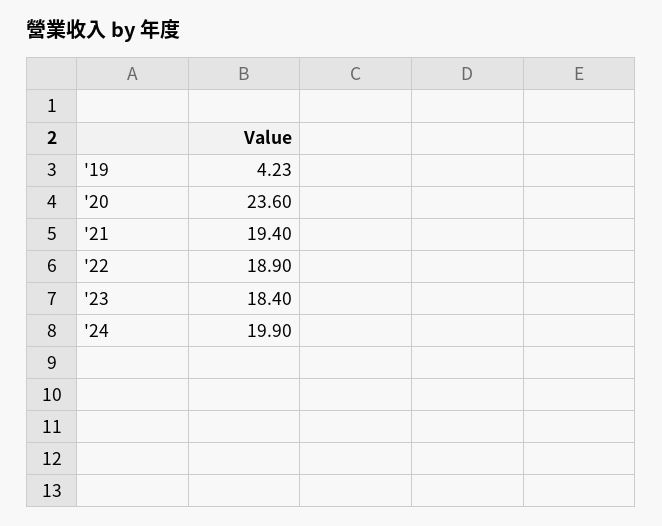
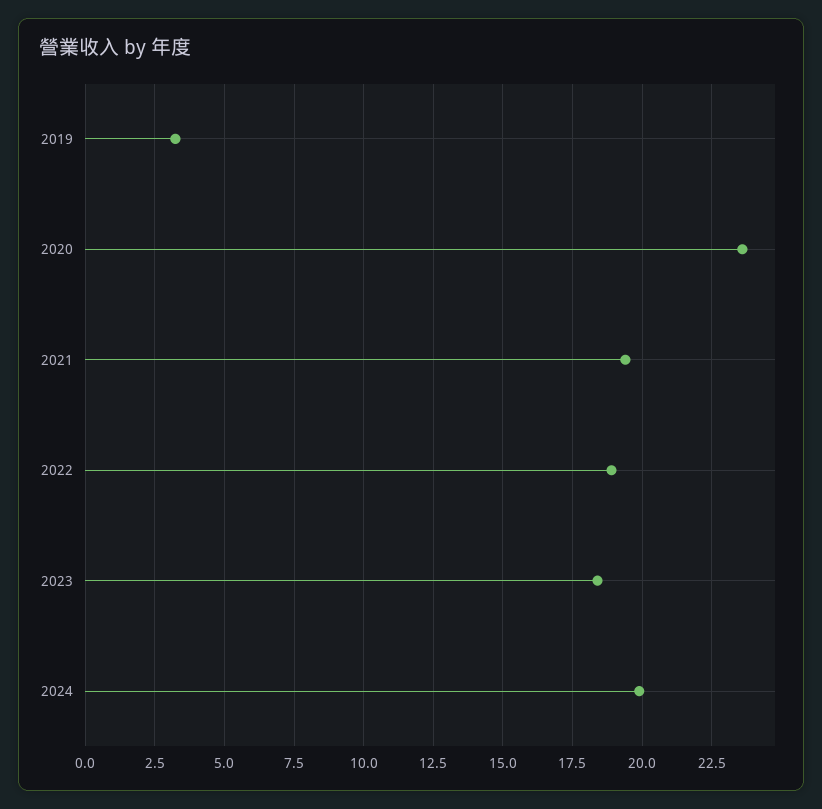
  {
-   "'19": 4.23,
+   "'19": 3.25,
    "'20": 23.6,
    "'21": 19.4,
    "'22": 18.9,
    "'23": 18.4,
    "'24": 19.9
  }

